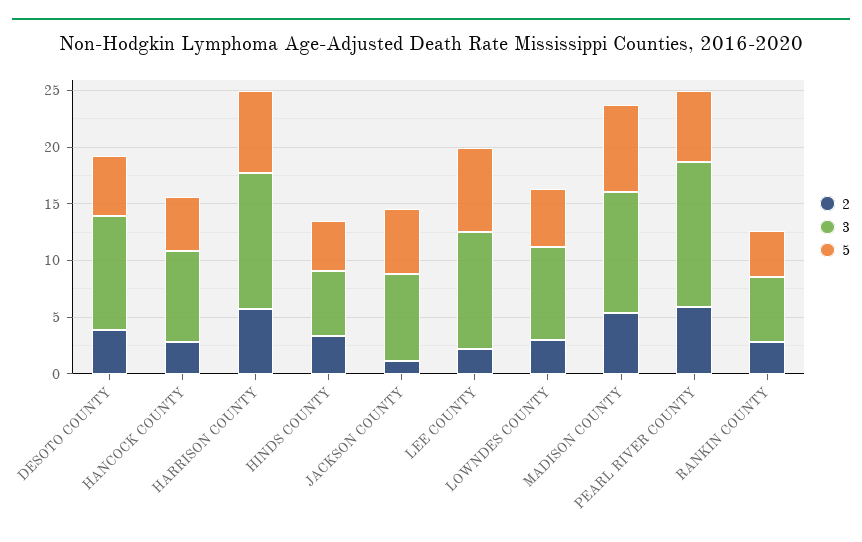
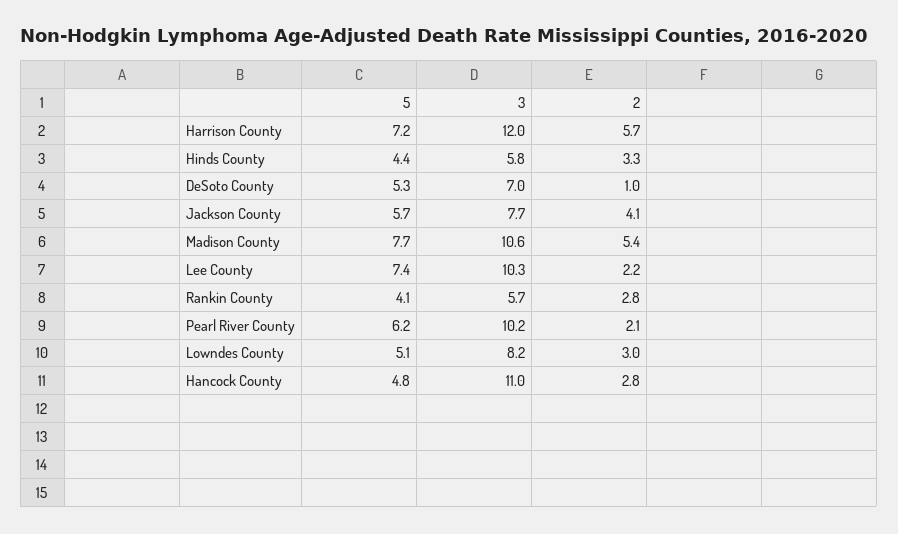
  {
    "2": {
-     "DESOTO COUNTY": 4,
+     "DESOTO COUNTY": 1,
      "HANCOCK COUNTY": 2.8,
      "HARRISON COUNTY": 5.7,
      "HINDS COUNTY": 3.3,
-     "JACKSON COUNTY": 1,
+     "JACKSON COUNTY": 4.1,
      "LEE COUNTY": 2.2,
      "LOWNDES COUNTY": 3,
      "MADISON COUNTY": 5.4,
-     "PEARL RIVER COUNTY": 6,
+     "PEARL RIVER COUNTY": 2.1,
      "RANKIN COUNTY": 2.8
    },
    "3": {
-     "DESOTO COUNTY": 10,
+     "DESOTO COUNTY": 7,
-     "HANCOCK COUNTY": 8,
+     "HANCOCK COUNTY": 11,
      "HARRISON COUNTY": 12,
      "HINDS COUNTY": 5.8,
      "JACKSON COUNTY": 7.7,
      "LEE COUNTY": 10.3,
      "LOWNDES COUNTY": 8.2,
      "MADISON COUNTY": 10.6,
-     "PEARL RIVER COUNTY": 13,
+     "PEARL RIVER COUNTY": 10.2,
      "RANKIN COUNTY": 5.7
    },
    "5": {
      "DESOTO COUNTY": 5.3,
      "HANCOCK COUNTY": 4.8,
      "HARRISON COUNTY": 7.2,
      "HINDS COUNTY": 4.4,
      "JACKSON COUNTY": 5.7,
      "LEE COUNTY": 7.4,
      "LOWNDES COUNTY": 5.1,
      "MADISON COUNTY": 7.7,
      "PEARL RIVER COUNTY": 6.2,
      "RANKIN COUNTY": 4.1
    }
  }

